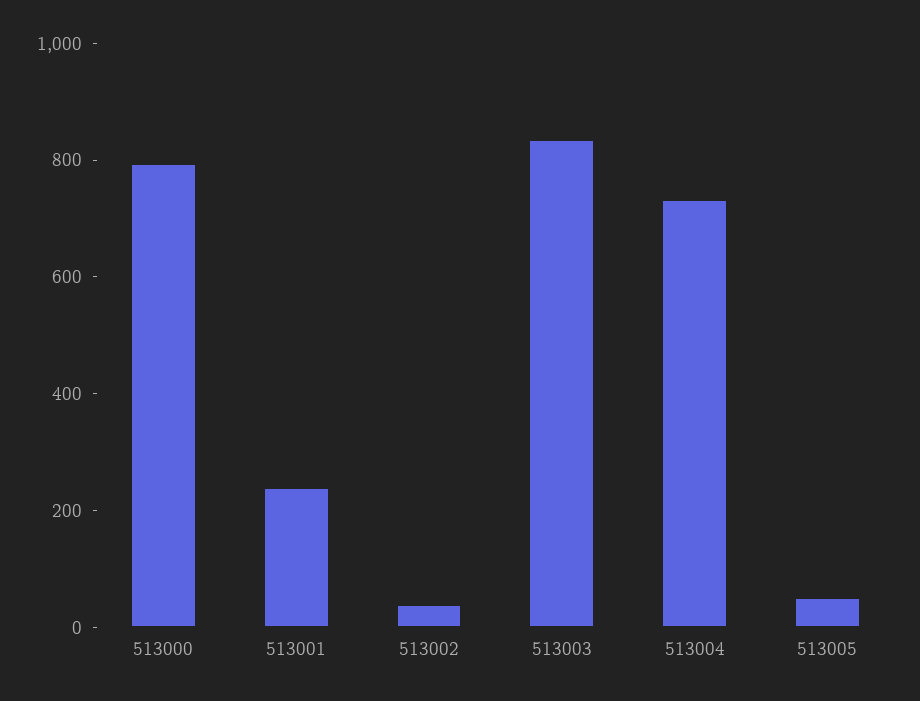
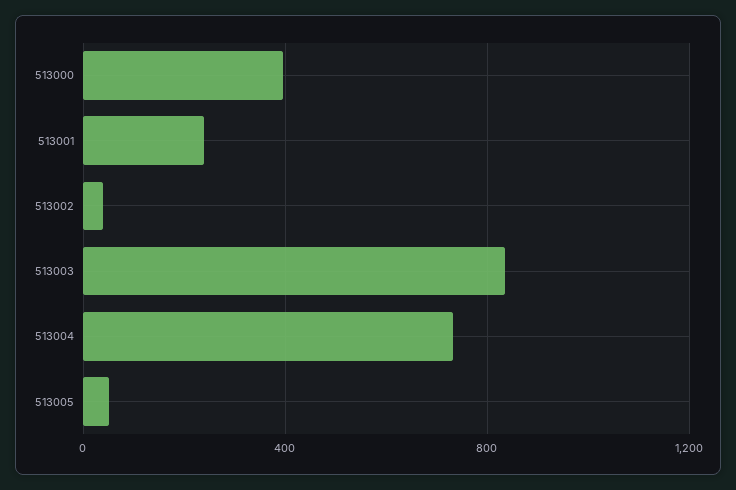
  {
-   "513000": 800,
+   "513000": 400,
    "513001": 250,
    "513002": 50,
    "513003": 850,
    "513004": 750,
    "513005": 50
  }

